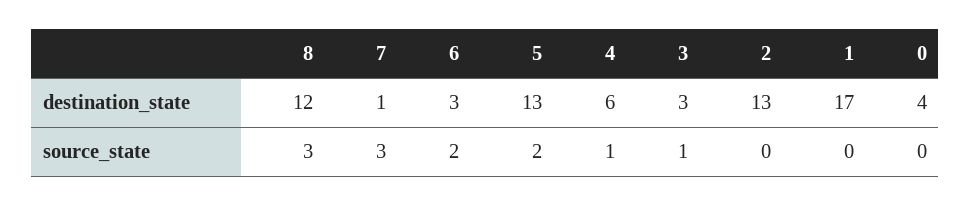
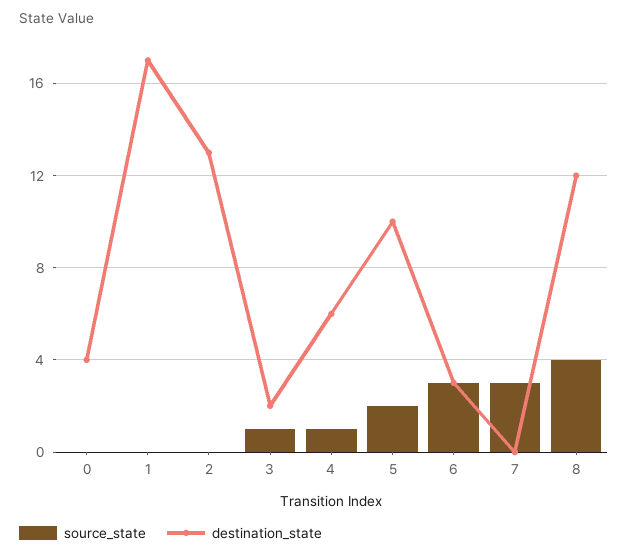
  {
    "destination_state": {
      "8": 12,
-     "7": 1,
+     "7": 0,
      "6": 3,
-     "5": 13,
+     "5": 10,
      "4": 6,
-     "3": 3,
+     "3": 2,
      "2": 13,
      "1": 17,
      "0": 4
    },
    "source_state": {
-     "8": 3,
+     "8": 4,
      "7": 3,
-     "6": 2,
+     "6": 3,
      "5": 2,
      "4": 1,
      "3": 1,
      "2": 0,
      "1": 0,
      "0": 0
    }
  }

